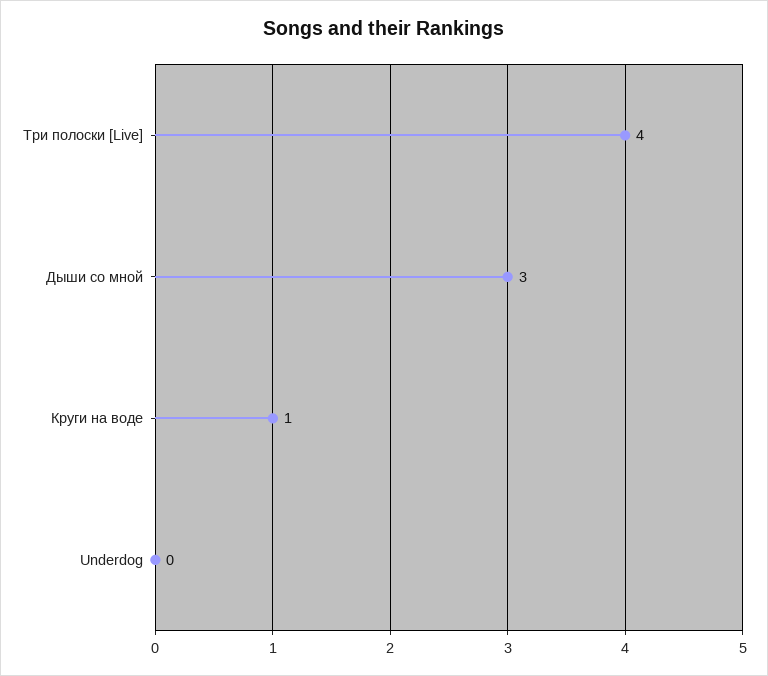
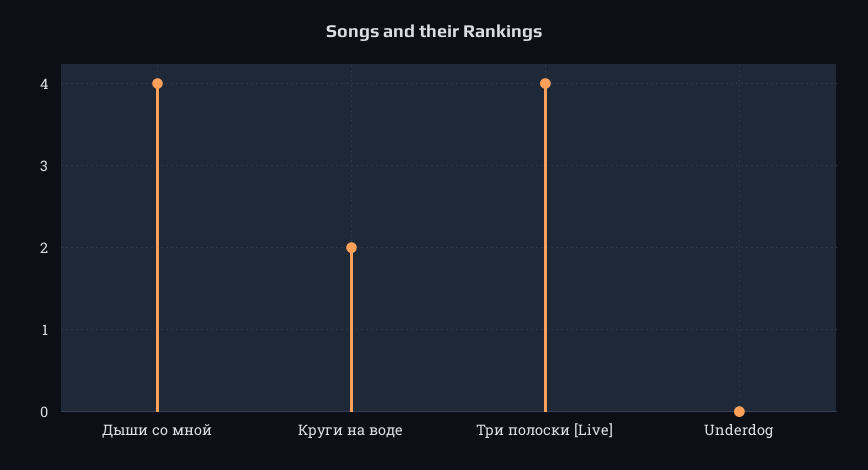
  {
    "Три полоски [Live]": 4,
-   "Дыши со мной": 3,
+   "Дыши со мной": 4,
-   "Круги на воде": 1,
+   "Круги на воде": 2,
    "Underdog": 0
  }

